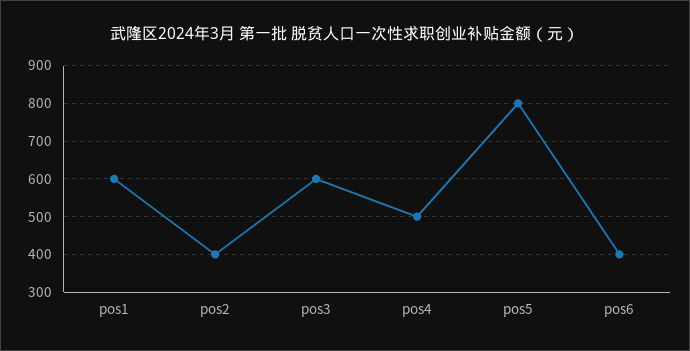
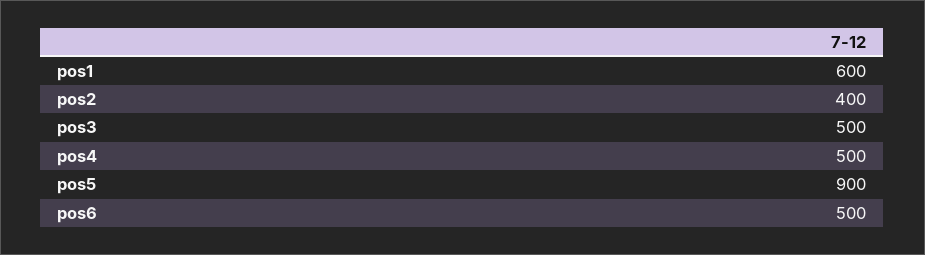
  {
    "pos1": 600,
    "pos2": 400,
-   "pos3": 600,
+   "pos3": 500,
    "pos4": 500,
-   "pos5": 800,
+   "pos5": 900,
-   "pos6": 400
+   "pos6": 500
  }

